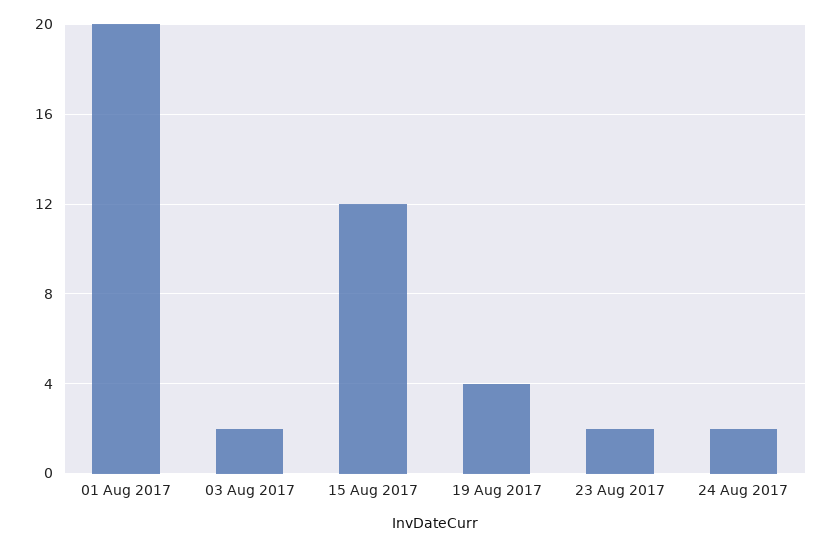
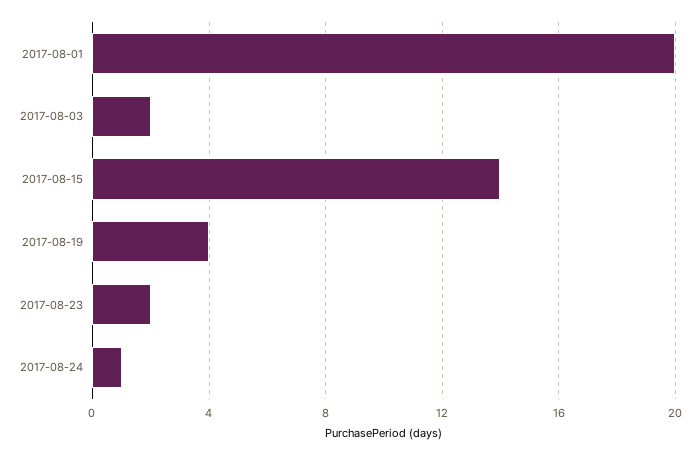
  {
    "01 Aug 2017": 20,
    "03 Aug 2017": 2,
-   "15 Aug 2017": 12,
+   "15 Aug 2017": 14,
    "19 Aug 2017": 4,
    "23 Aug 2017": 2,
-   "24 Aug 2017": 2
+   "24 Aug 2017": 1
  }

